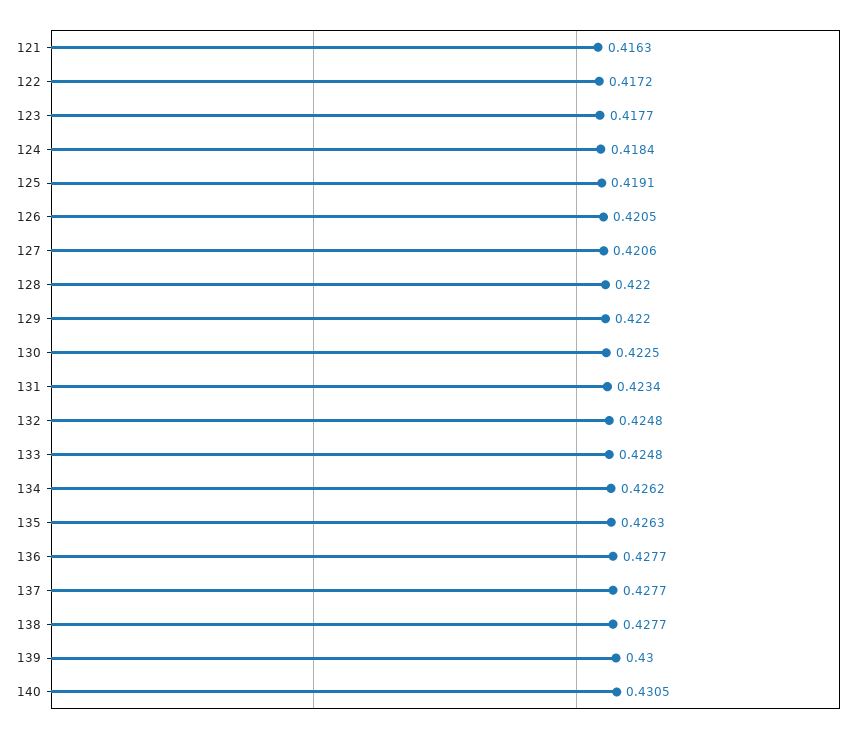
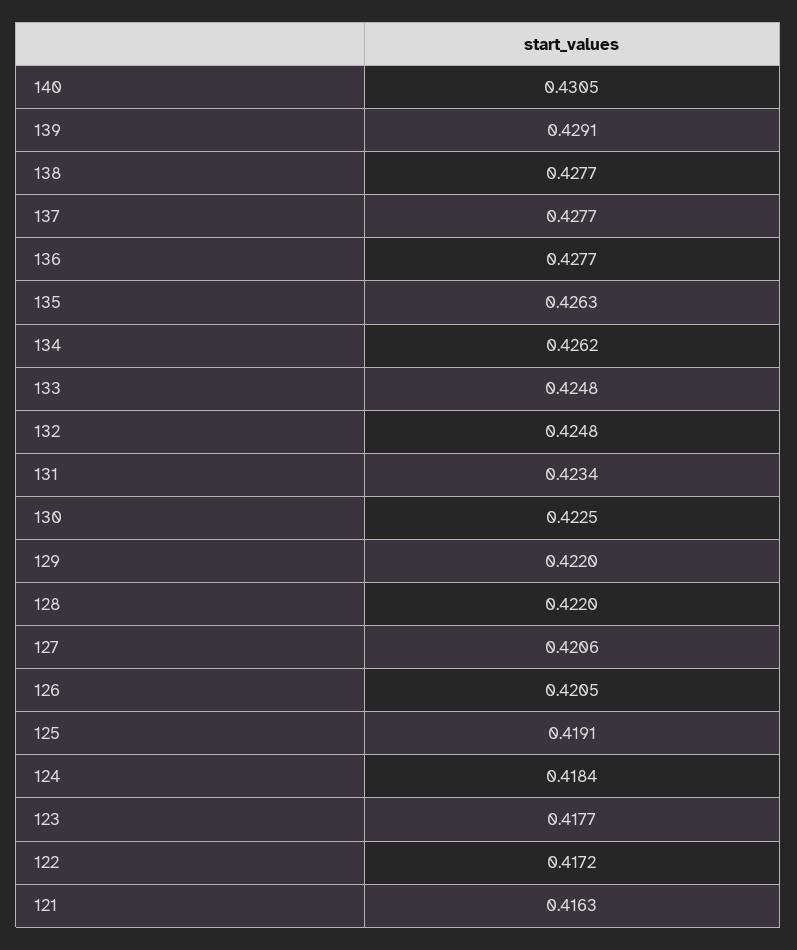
  {
    "121": 0.4163,
    "122": 0.4172,
    "123": 0.4177,
    "124": 0.4184,
    "125": 0.4191,
    "126": 0.4205,
    "127": 0.4206,
    "128": 0.422,
    "129": 0.422,
    "130": 0.4225,
    "131": 0.4234,
    "132": 0.4248,
    "133": 0.4248,
    "134": 0.4262,
    "135": 0.4263,
    "136": 0.4277,
    "137": 0.4277,
    "138": 0.4277,
-   "139": 0.43,
+   "139": 0.4291,
    "140": 0.4305
  }

